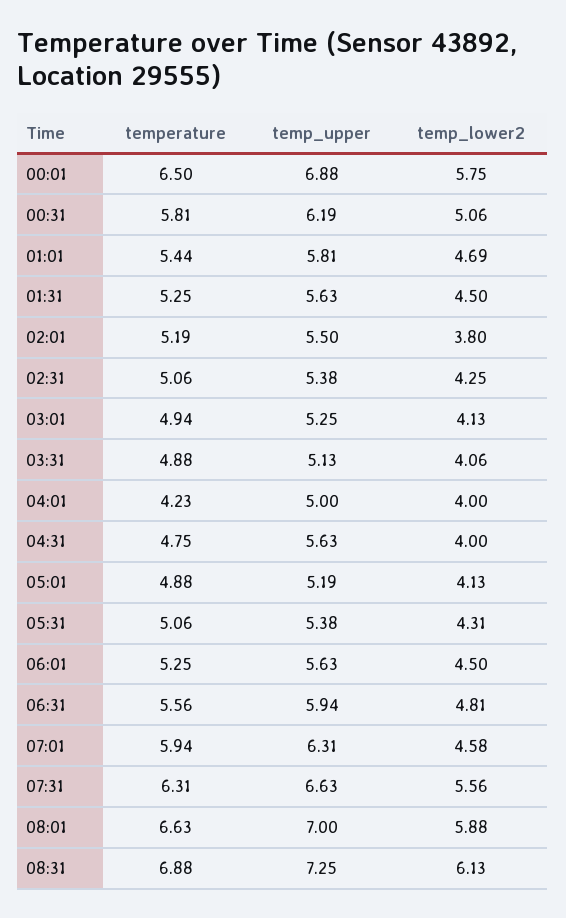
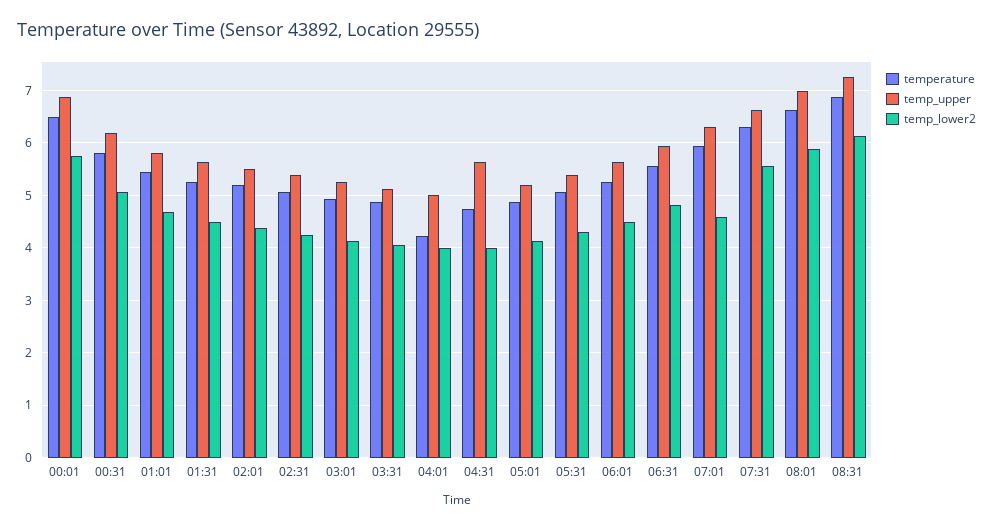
  {
    "temperature": {
      "00:01": 6.5,
      "00:31": 5.81,
      "01:01": 5.44,
      "01:31": 5.25,
      "02:01": 5.19,
      "02:31": 5.06,
      "03:01": 4.94,
      "03:31": 4.88,
      "04:01": 4.23,
      "04:31": 4.75,
      "05:01": 4.88,
      "05:31": 5.06,
      "06:01": 5.25,
      "06:31": 5.56,
      "07:01": 5.94,
      "07:31": 6.31,
      "08:01": 6.63,
      "08:31": 6.88
    },
    "temp_upper": {
      "00:01": 6.88,
      "00:31": 6.19,
      "01:01": 5.81,
      "01:31": 5.63,
      "02:01": 5.5,
      "02:31": 5.38,
      "03:01": 5.25,
      "03:31": 5.13,
      "04:01": 5,
      "04:31": 5.63,
      "05:01": 5.19,
      "05:31": 5.38,
      "06:01": 5.63,
      "06:31": 5.94,
      "07:01": 6.31,
      "07:31": 6.63,
      "08:01": 7,
      "08:31": 7.25
    },
    "temp_lower2": {
      "00:01": 5.75,
      "00:31": 5.06,
      "01:01": 4.69,
      "01:31": 4.5,
-     "02:01": 3.8,
+     "02:01": 4.4,
      "02:31": 4.25,
      "03:01": 4.13,
      "03:31": 4.06,
      "04:01": 4,
      "04:31": 4,
      "05:01": 4.13,
      "05:31": 4.31,
      "06:01": 4.5,
      "06:31": 4.81,
      "07:01": 4.58,
      "07:31": 5.56,
      "08:01": 5.88,
      "08:31": 6.13
    }
  }

